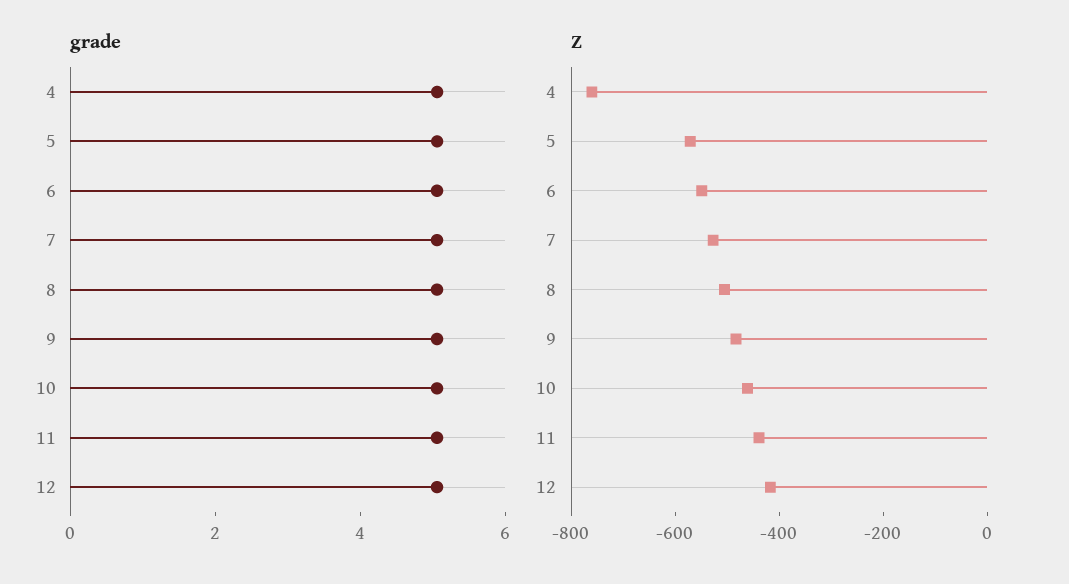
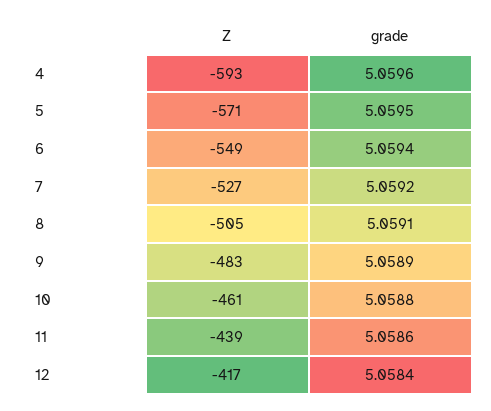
  {
    "grade": {
      "4": 5.0596,
      "5": 5.0595,
      "6": 5.0594,
      "7": 5.0592,
      "8": 5.0591,
      "9": 5.0589,
      "10": 5.0588,
      "11": 5.0586,
      "12": 5.0584
    },
    "Z": {
-     "4": -750,
+     "4": -593,
      "5": -571,
      "6": -549,
      "7": -527,
      "8": -505,
      "9": -483,
      "10": -461,
      "11": -439,
      "12": -417
    }
  }

